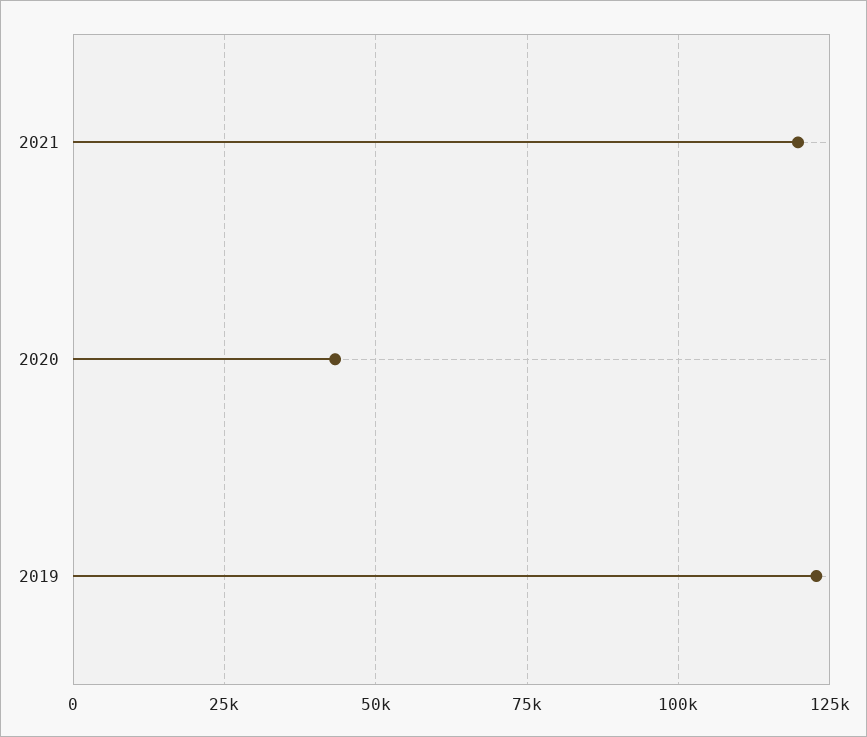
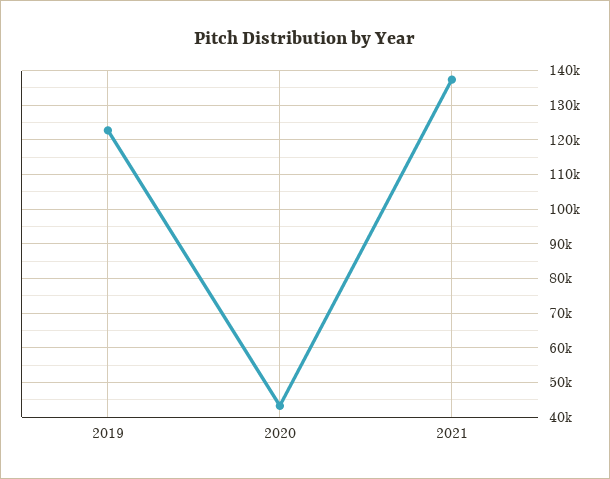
  {
-   "2021": 120000,
+   "2021": 138000,
    "2020": 44000,
    "2019": 122000
  }

